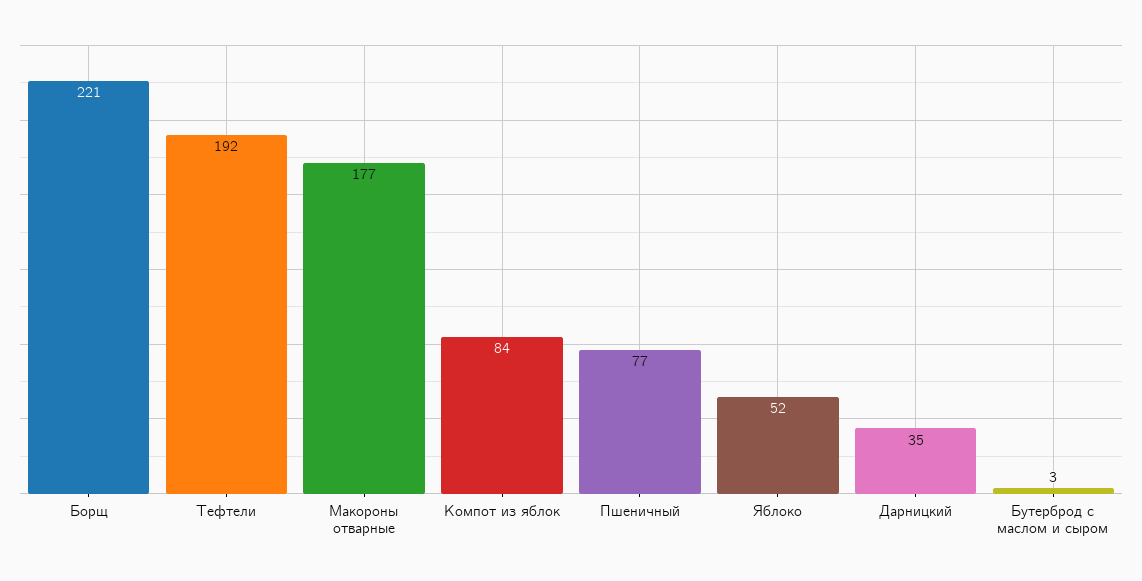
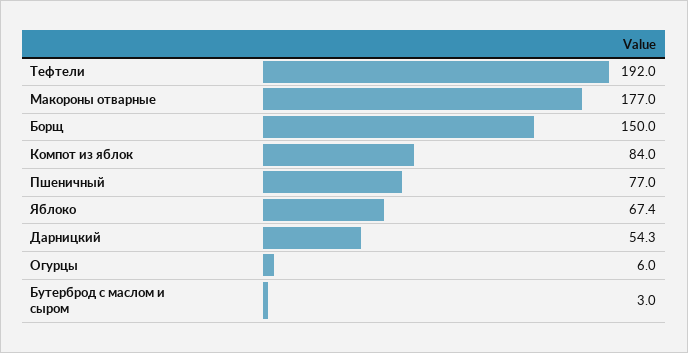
  {
-   "Борщ": 221,
+   "Борщ": 150,
    "Тефтели": 192,
    "Макороны отварные": 177,
    "Компот из яблок": 84,
    "Пшеничный": 77,
-   "Яблоко": 52,
+   "Яблоко": 67.4,
-   "Дарницкий": 35,
+   "Дарницкий": 54.3,
-   "Бутерброд с маслом и сыром": 3
+   "Бутерброд с маслом и сыром": 3,
+   "Огурцы": 6
  }

